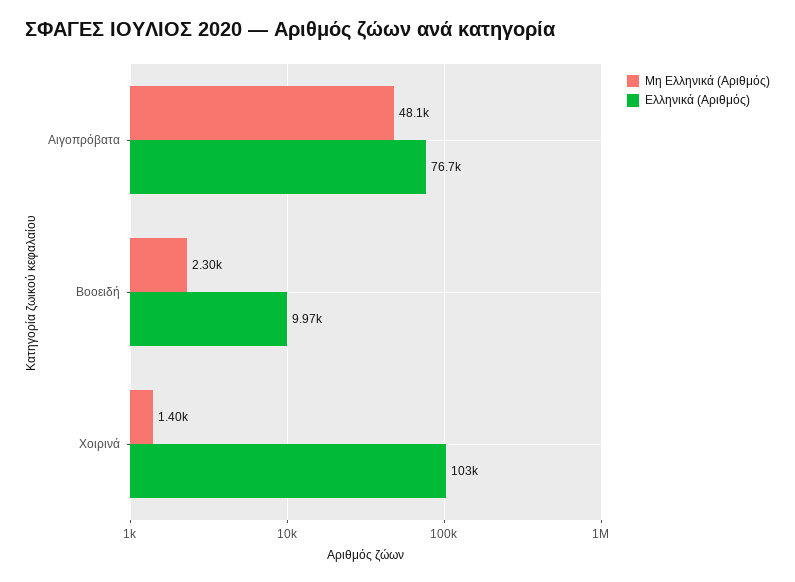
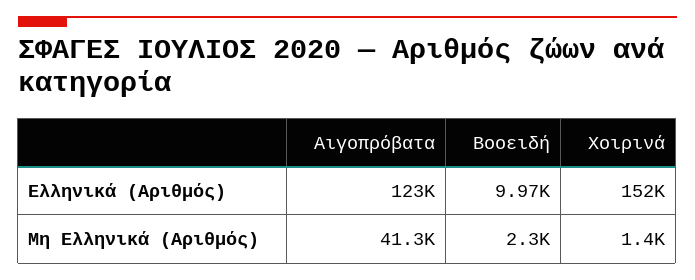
  {
    "Μη Ελληνικά (Αριθμός)": {
-     "Αιγοπρόβατα": 48100,
+     "Αιγοπρόβατα": 41300,
      "Βοοειδή": 2300,
      "Χοιρινά": 1400
    },
    "Ελληνικά (Αριθμός)": {
-     "Αιγοπρόβατα": 76700,
+     "Αιγοπρόβατα": 123000,
      "Βοοειδή": 9970,
-     "Χοιρινά": 103000
+     "Χοιρινά": 152000
    }
  }

